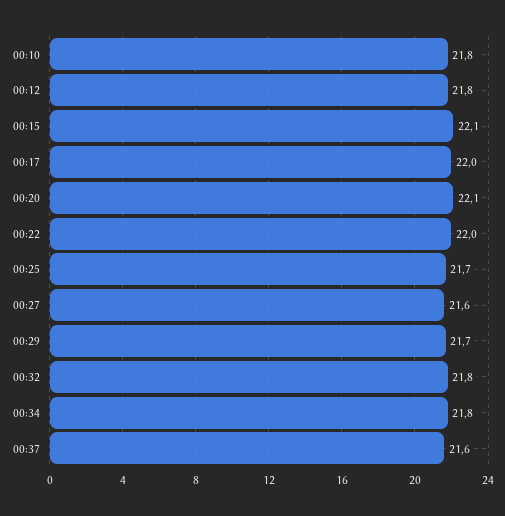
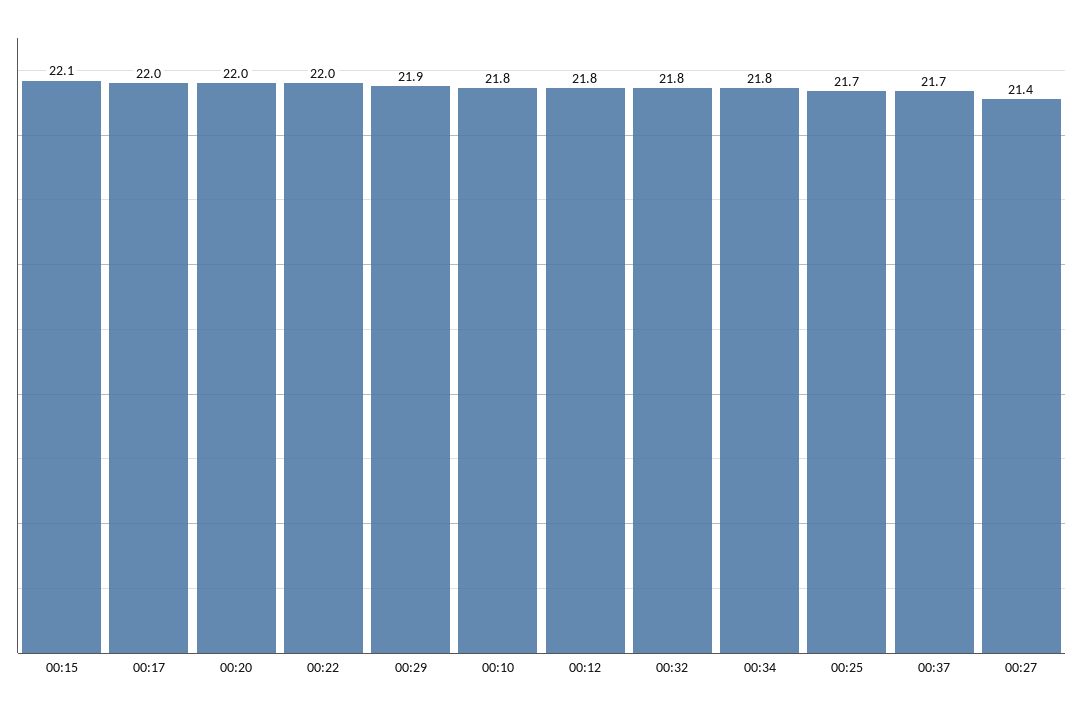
  {
    "00:10": 21.8,
    "00:12": 21.8,
    "00:15": 22.1,
    "00:17": 22,
-   "00:20": 22.1,
+   "00:20": 22,
    "00:22": 22,
    "00:25": 21.7,
-   "00:27": 21.6,
+   "00:27": 21.4,
-   "00:29": 21.7,
+   "00:29": 21.9,
    "00:32": 21.8,
    "00:34": 21.8,
-   "00:37": 21.6
+   "00:37": 21.7
  }

